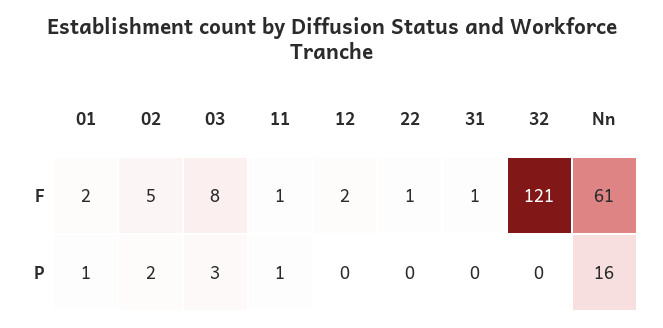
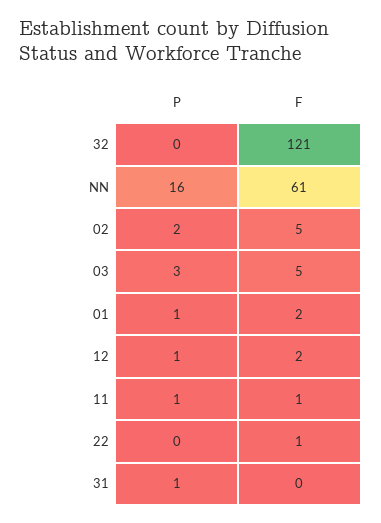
  {
    "01": {
      "F": 2,
      "P": 1
    },
    "02": {
      "F": 5,
      "P": 2
    },
    "03": {
-     "F": 8,
+     "F": 5,
      "P": 3
    },
    "11": {
      "F": 1,
      "P": 1
    },
    "12": {
      "F": 2,
-     "P": 0
+     "P": 1
    },
    "22": {
      "F": 1,
      "P": 0
    },
    "31": {
-     "F": 1,
+     "F": 0,
-     "P": 0
+     "P": 1
    },
    "32": {
      "F": 121,
      "P": 0
    },
    "Nn": {
      "F": 61,
      "P": 16
    }
  }

